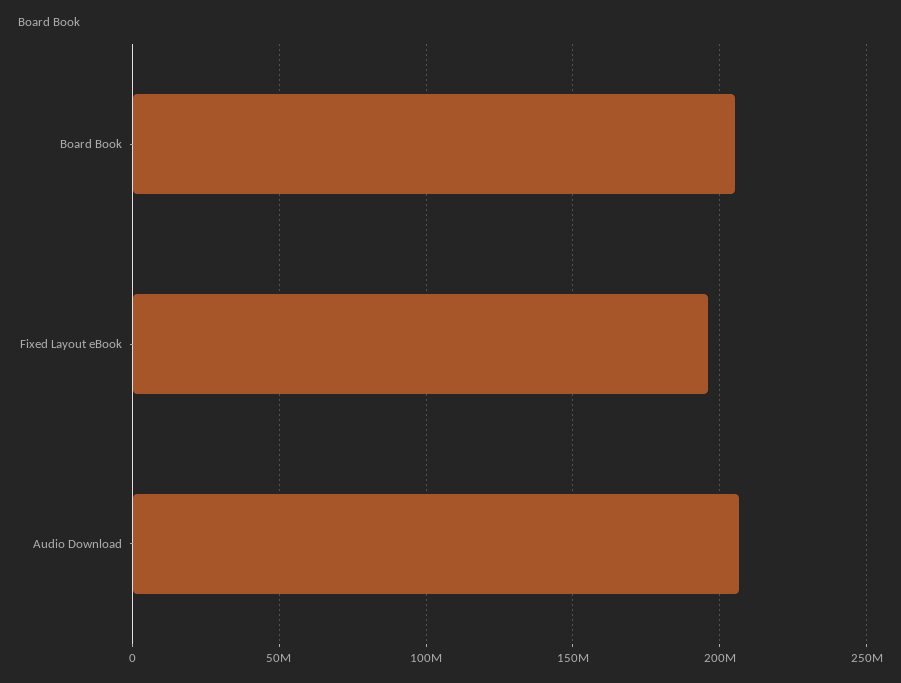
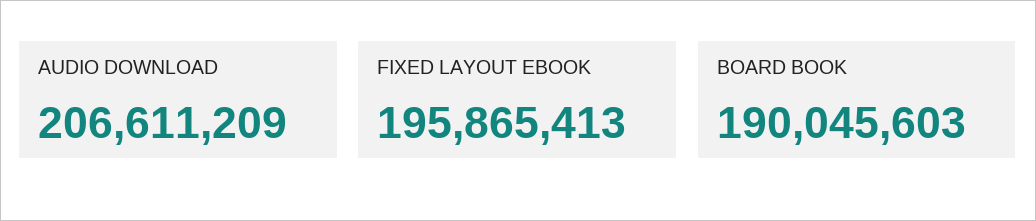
  {
-   "Board Book": 205000000,
+   "Board Book": 190045603,
    "Fixed Layout eBook": 195865413,
    "Audio Download": 206611209
  }

